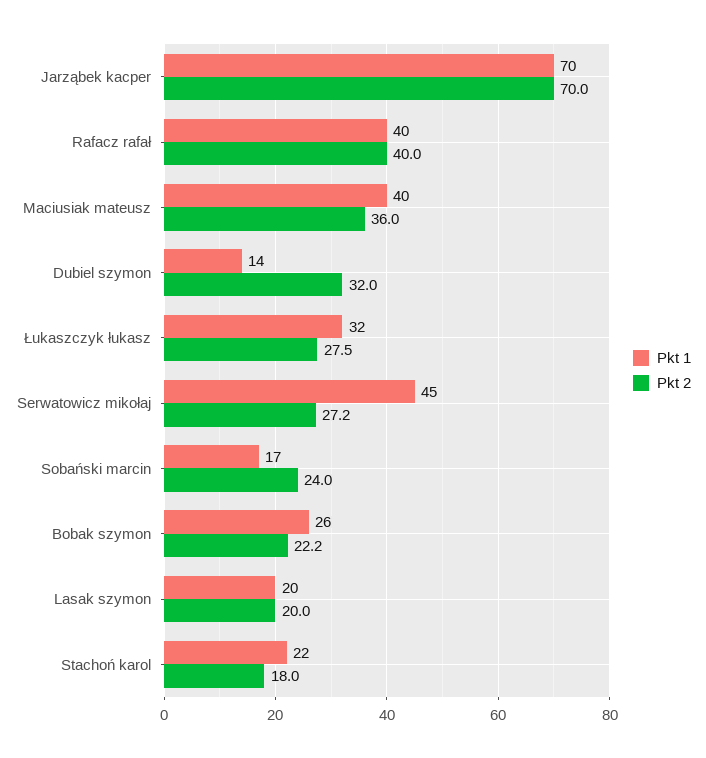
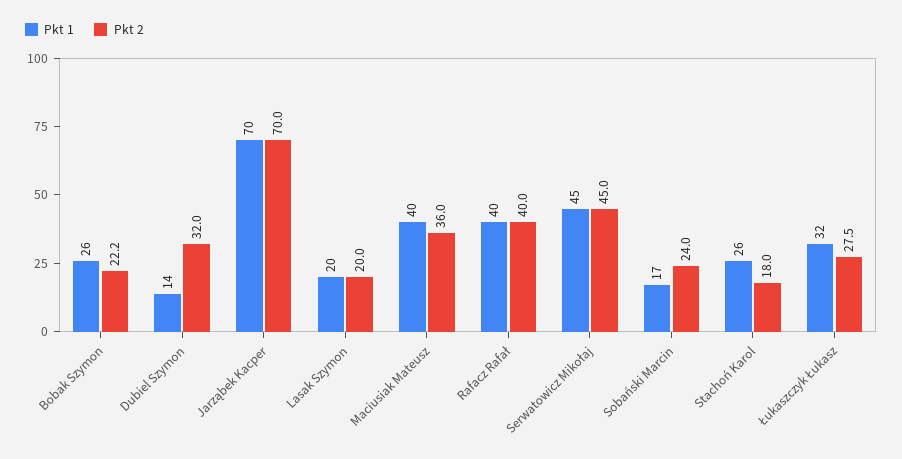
  {
    "Pkt 1": {
      "Jarząbek kacper": 70,
      "Rafacz rafał": 40,
      "Maciusiak mateusz": 40,
      "Dubiel szymon": 14,
      "Łukaszczyk łukasz": 32,
      "Serwatowicz mikołaj": 45,
      "Sobański marcin": 17,
      "Bobak szymon": 26,
      "Lasak szymon": 20,
-     "Stachoń karol": 22
+     "Stachoń karol": 26
    },
    "Pkt 2": {
      "Jarząbek kacper": 70,
      "Rafacz rafał": 40,
      "Maciusiak mateusz": 36,
      "Dubiel szymon": 32,
      "Łukaszczyk łukasz": 27.5,
-     "Serwatowicz mikołaj": 27.2,
+     "Serwatowicz mikołaj": 45,
      "Sobański marcin": 24,
      "Bobak szymon": 22.2,
      "Lasak szymon": 20,
      "Stachoń karol": 18
    }
  }

